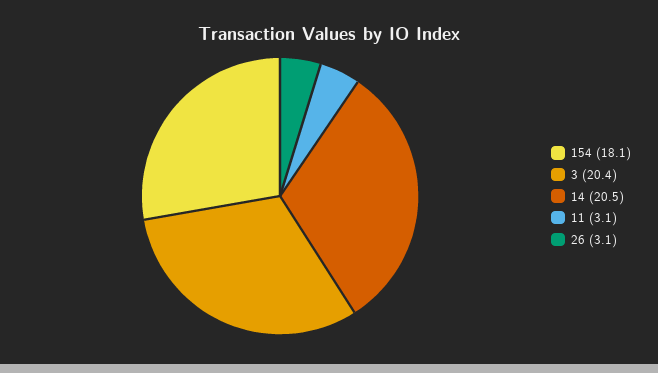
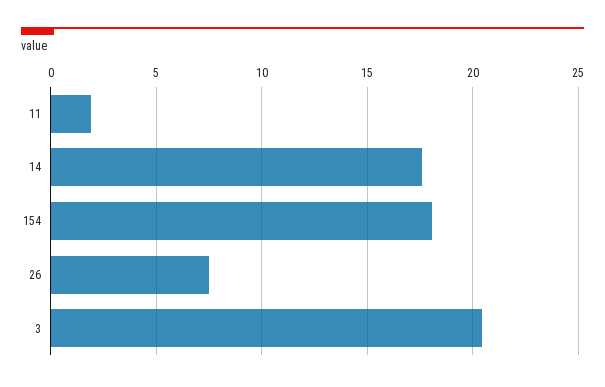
  {
    "154": 18.1,
    "3": 20.4,
-   "14": 20.5,
+   "14": 17.5,
-   "11": 3.1,
+   "11": 2,
-   "26": 3.1
+   "26": 7.5
  }

